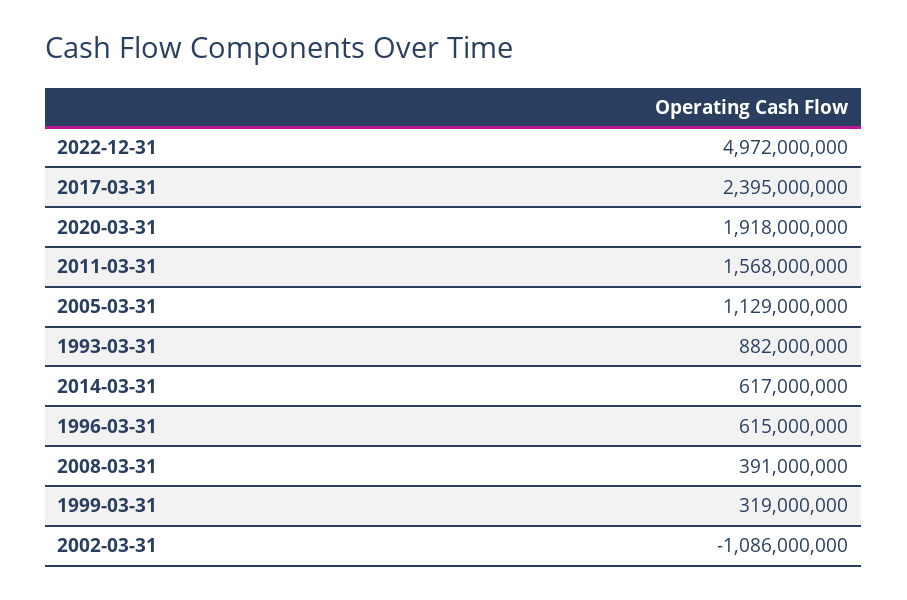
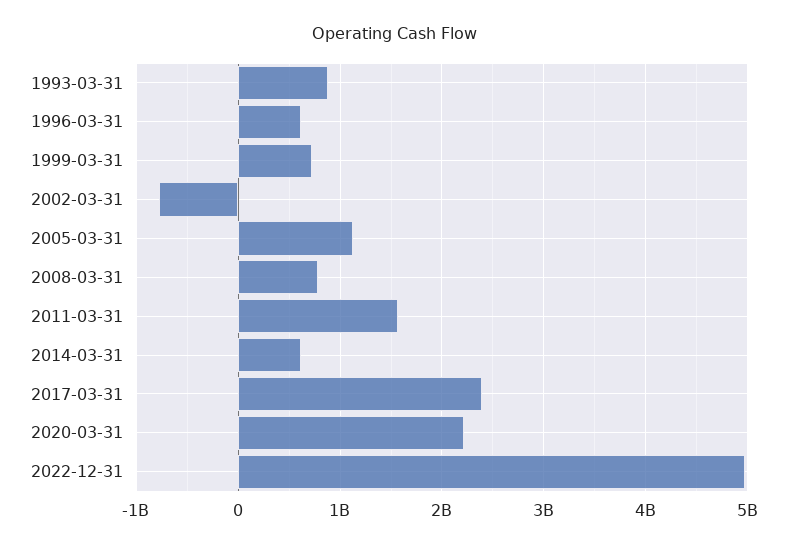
  {
    "2022-12-31": 4972000000,
    "2017-03-31": 2395000000,
-   "2020-03-31": 1918000000,
+   "2020-03-31": 2200000000,
    "2011-03-31": 1568000000,
    "2005-03-31": 1129000000,
    "1993-03-31": 882000000,
    "2014-03-31": 617000000,
    "1996-03-31": 615000000,
-   "2008-03-31": 391000000,
+   "2008-03-31": 800000000,
-   "1999-03-31": 319000000,
+   "1999-03-31": 700000000,
-   "2002-03-31": -1086000000
+   "2002-03-31": -800000000
  }

